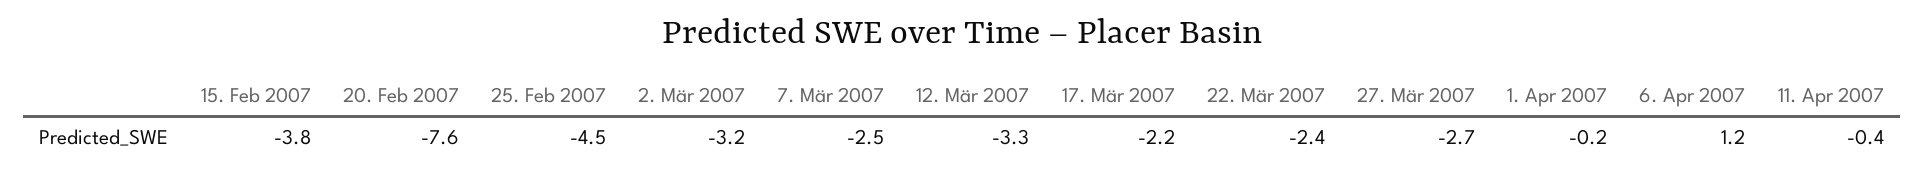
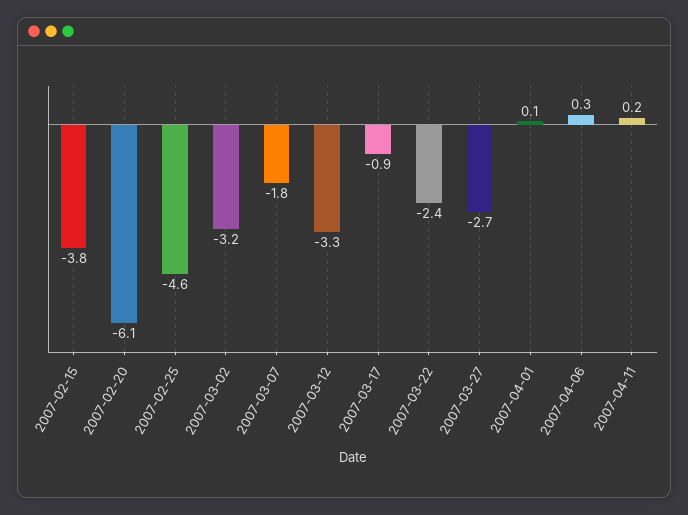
  {
    "15. Feb 2007": -3.8,
-   "20. Feb 2007": -7.6,
+   "20. Feb 2007": -6.1,
-   "25. Feb 2007": -4.5,
+   "25. Feb 2007": -4.6,
    "2. Mär 2007": -3.2,
-   "7. Mär 2007": -2.5,
+   "7. Mär 2007": -1.8,
    "12. Mär 2007": -3.3,
-   "17. Mär 2007": -2.2,
+   "17. Mär 2007": -0.9,
    "22. Mär 2007": -2.4,
    "27. Mär 2007": -2.7,
-   "1. Apr 2007": -0.2,
+   "1. Apr 2007": 0.1,
-   "6. Apr 2007": 1.2,
+   "6. Apr 2007": 0.3,
-   "11. Apr 2007": -0.4
+   "11. Apr 2007": 0.2
  }

